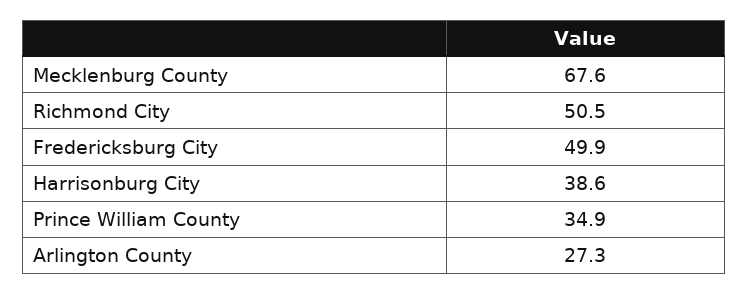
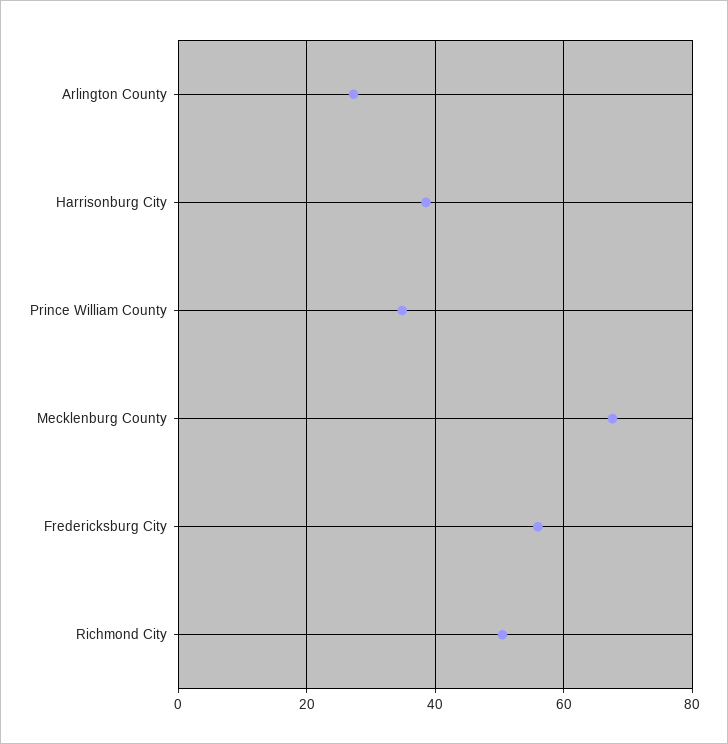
  {
    "Mecklenburg County": 67.6,
    "Richmond City": 50.5,
-   "Fredericksburg City": 49.9,
+   "Fredericksburg City": 56,
    "Harrisonburg City": 38.6,
    "Prince William County": 34.9,
    "Arlington County": 27.3
  }

